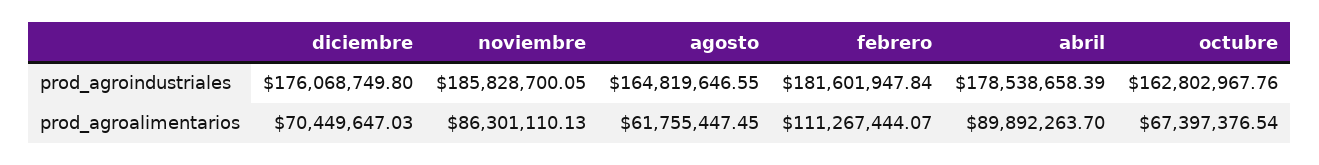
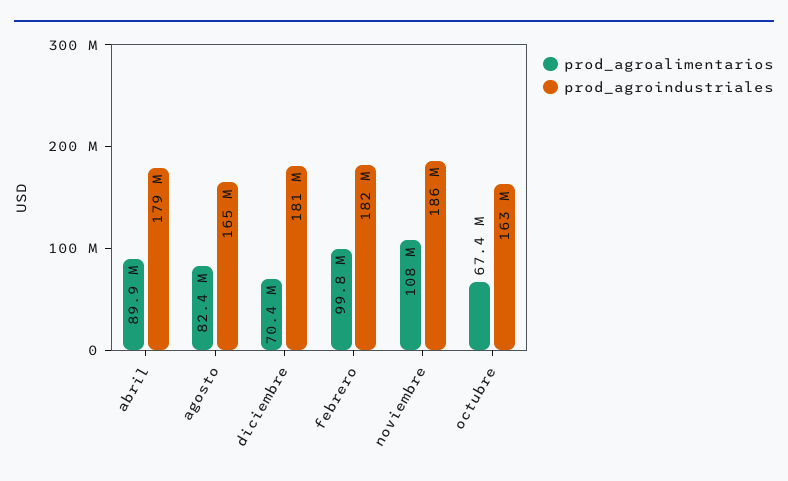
  {
    "prod_agroindustriales": {
-     "diciembre": 176068749.8,
+     "diciembre": 181000000,
      "noviembre": 185828700.05,
      "agosto": 164819646.55,
      "febrero": 181601947.84,
      "abril": 178538658.39,
      "octubre": 162802967.76
    },
    "prod_agroalimentarios": {
      "diciembre": 70449647.03,
-     "noviembre": 86301110.13,
+     "noviembre": 108000000,
-     "agosto": 61755447.45,
+     "agosto": 82400000,
-     "febrero": 111267444.07,
+     "febrero": 99800000,
      "abril": 89892263.7,
      "octubre": 67397376.54
    }
  }

